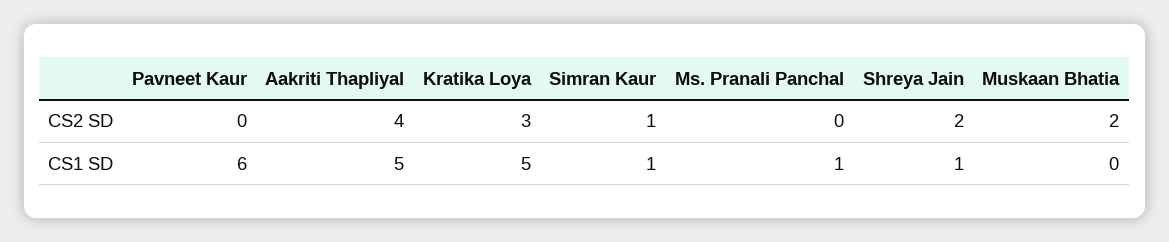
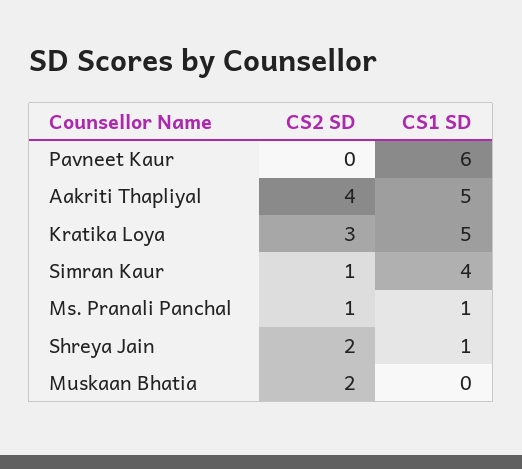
  {
    "Pavneet Kaur": {
      "CS2 SD": 0,
      "CS1 SD": 6
    },
    "Aakriti Thapliyal": {
      "CS2 SD": 4,
      "CS1 SD": 5
    },
    "Kratika Loya": {
      "CS2 SD": 3,
      "CS1 SD": 5
    },
    "Simran Kaur": {
      "CS2 SD": 1,
-     "CS1 SD": 1
+     "CS1 SD": 4
    },
    "Ms. Pranali Panchal": {
-     "CS2 SD": 0,
+     "CS2 SD": 1,
      "CS1 SD": 1
    },
    "Shreya Jain": {
      "CS2 SD": 2,
      "CS1 SD": 1
    },
    "Muskaan Bhatia": {
      "CS2 SD": 2,
      "CS1 SD": 0
    }
  }

